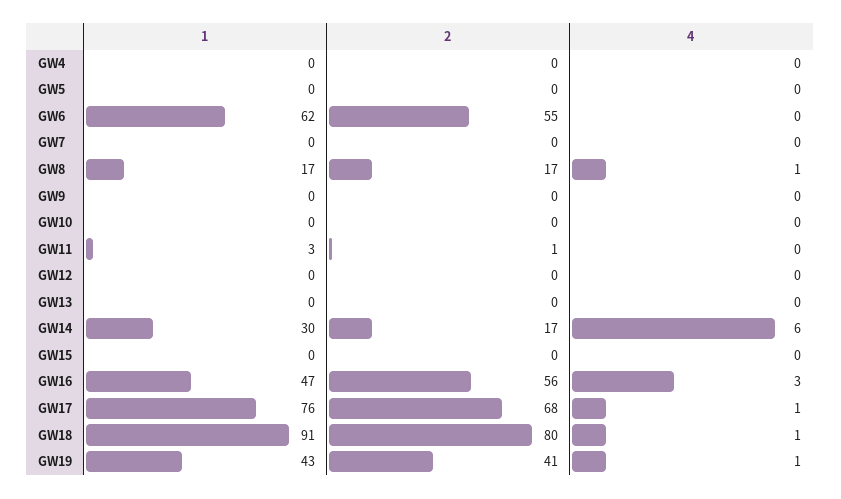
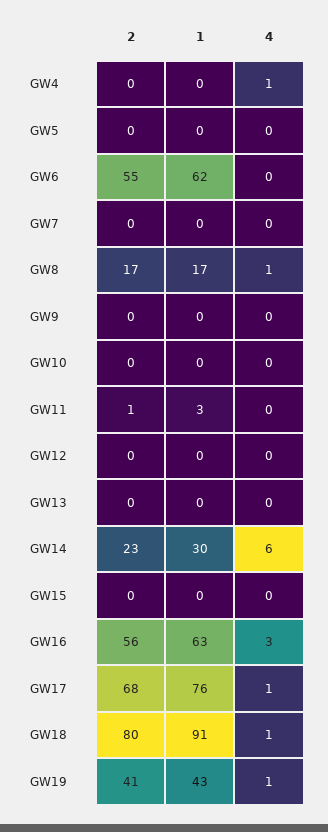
  {
    "1": {
      "GW4": 0,
      "GW5": 0,
      "GW6": 62,
      "GW7": 0,
      "GW8": 17,
      "GW9": 0,
      "GW10": 0,
      "GW11": 3,
      "GW12": 0,
      "GW13": 0,
      "GW14": 30,
      "GW15": 0,
-     "GW16": 47,
+     "GW16": 63,
      "GW17": 76,
      "GW18": 91,
      "GW19": 43
    },
    "2": {
      "GW4": 0,
      "GW5": 0,
      "GW6": 55,
      "GW7": 0,
      "GW8": 17,
      "GW9": 0,
      "GW10": 0,
      "GW11": 1,
      "GW12": 0,
      "GW13": 0,
-     "GW14": 17,
+     "GW14": 23,
      "GW15": 0,
      "GW16": 56,
      "GW17": 68,
      "GW18": 80,
      "GW19": 41
    },
    "4": {
-     "GW4": 0,
+     "GW4": 1,
      "GW5": 0,
      "GW6": 0,
      "GW7": 0,
      "GW8": 1,
      "GW9": 0,
      "GW10": 0,
      "GW11": 0,
      "GW12": 0,
      "GW13": 0,
      "GW14": 6,
      "GW15": 0,
      "GW16": 3,
      "GW17": 1,
      "GW18": 1,
      "GW19": 1
    }
  }

